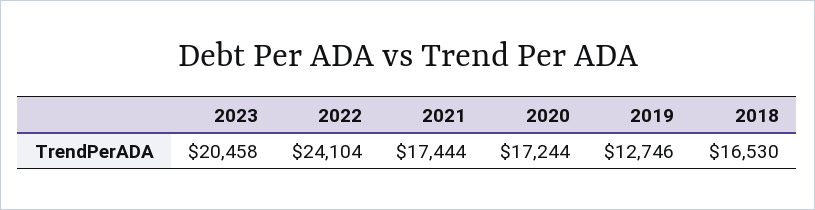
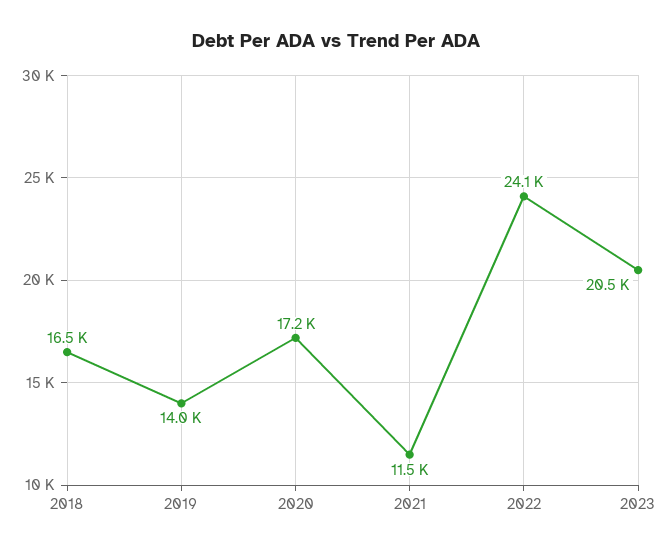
  {
    "2023": 20458,
    "2022": 24104,
-   "2021": 17444,
+   "2021": 11500,
    "2020": 17244,
-   "2019": 12746,
+   "2019": 14000,
    "2018": 16530
  }

